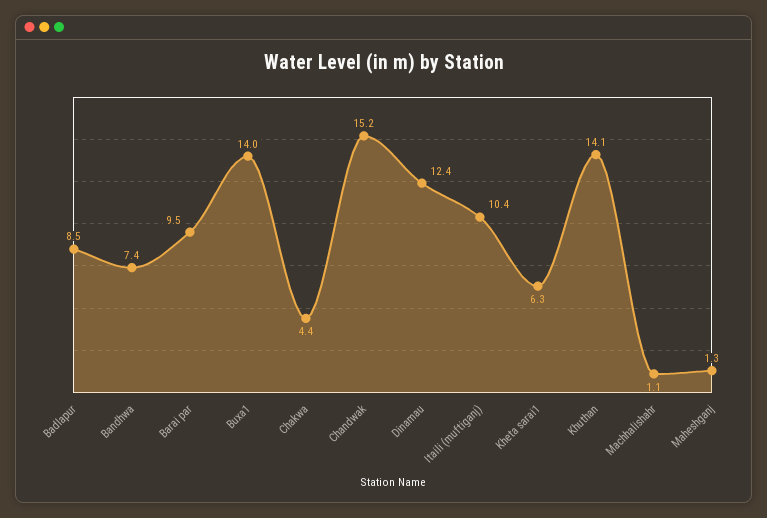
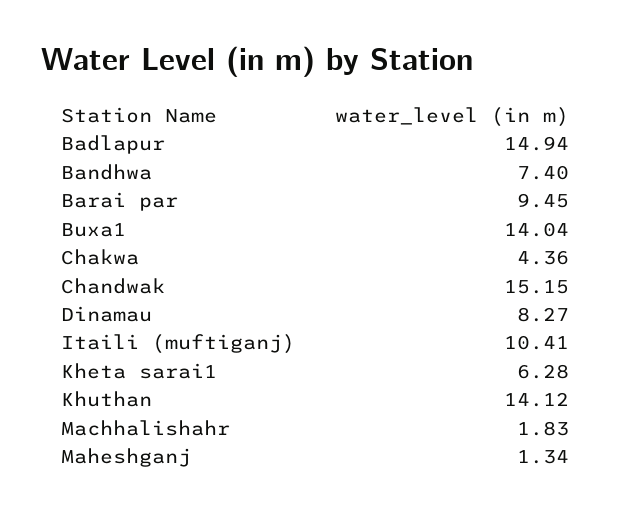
  {
-   "Badlapur": 8.5,
+   "Badlapur": 14.94,
    "Bandhwa": 7.4,
    "Barai par": 9.45,
    "Buxa1": 14.04,
    "Chakwa": 4.36,
    "Chandwak": 15.15,
-   "Dinamau": 12.4,
+   "Dinamau": 8.27,
    "Itaili (muftiganj)": 10.41,
    "Kheta sarai1": 6.28,
    "Khuthan": 14.12,
-   "Machhalishahr": 1.1,
+   "Machhalishahr": 1.83,
    "Maheshganj": 1.34
  }

